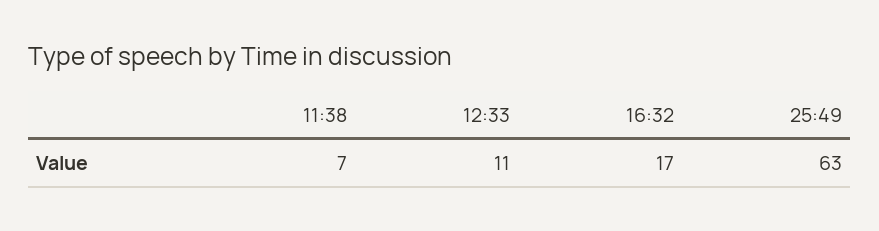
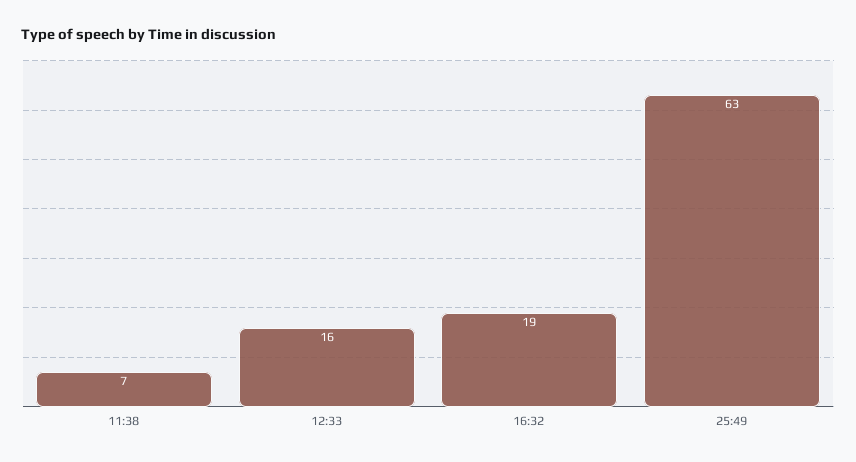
  {
    "11:38": 7,
-   "12:33": 11,
+   "12:33": 16,
-   "16:32": 17,
+   "16:32": 19,
    "25:49": 63
  }

